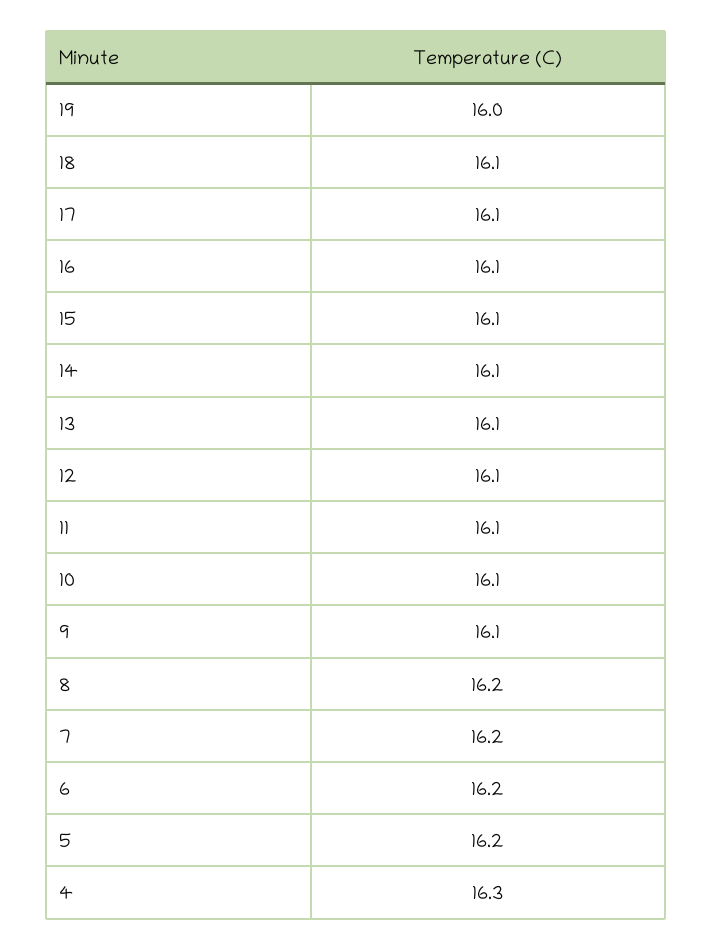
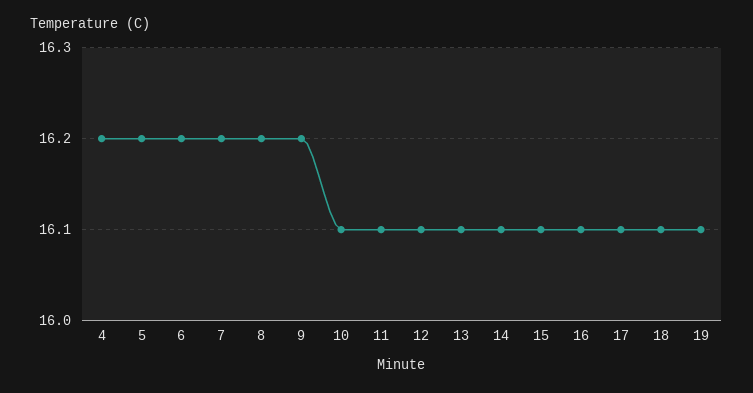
  {
-   "19": 16,
+   "19": 16.1,
    "18": 16.1,
    "17": 16.1,
    "16": 16.1,
    "15": 16.1,
    "14": 16.1,
    "13": 16.1,
    "12": 16.1,
    "11": 16.1,
    "10": 16.1,
-   "9": 16.1,
+   "9": 16.2,
    "8": 16.2,
    "7": 16.2,
    "6": 16.2,
    "5": 16.2,
-   "4": 16.3
+   "4": 16.2
  }

